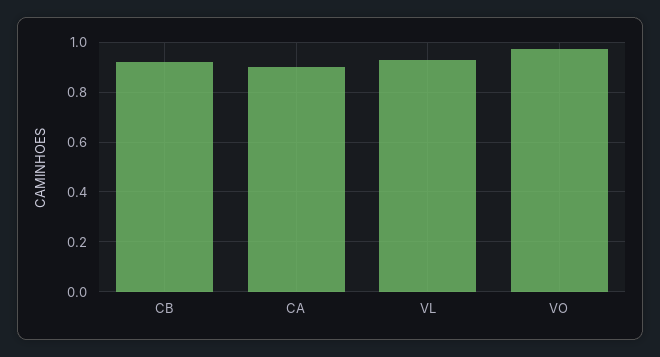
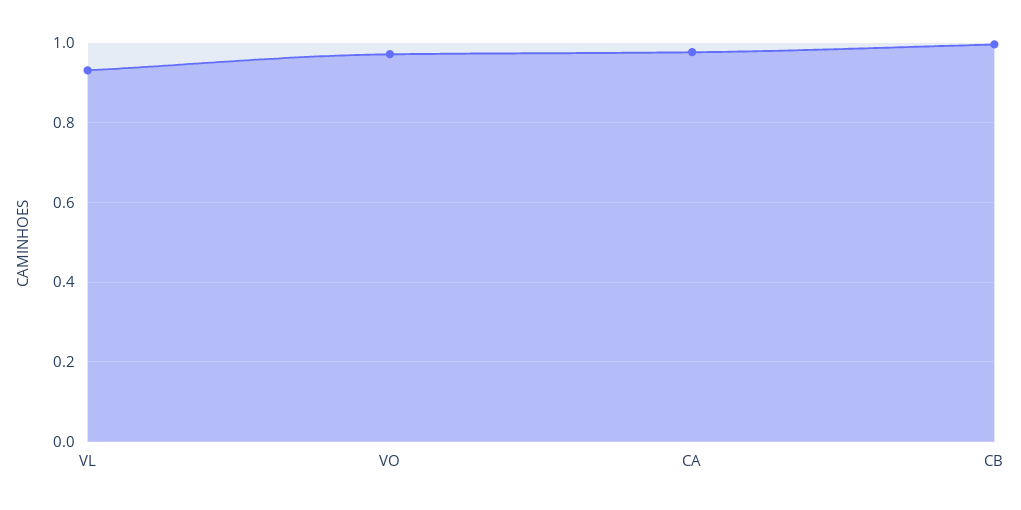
  {
-   "CB": 0.925,
+   "CB": 1,
-   "CA": 0.9,
+   "CA": 0.98,
    "VL": 0.94,
    "VO": 0.98
  }

